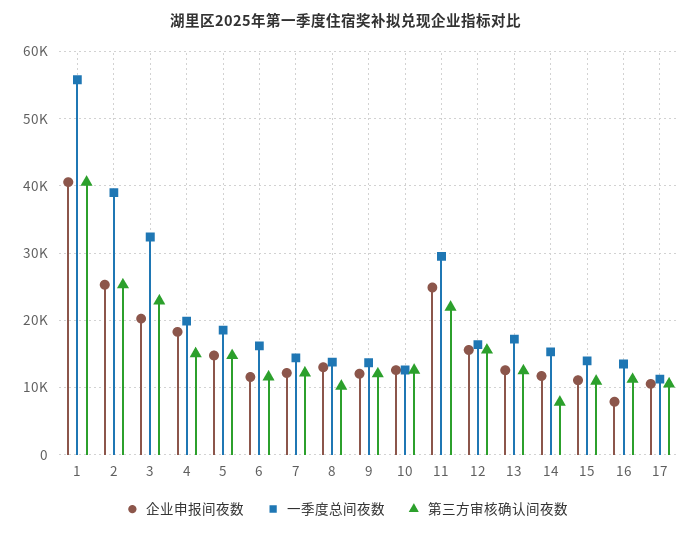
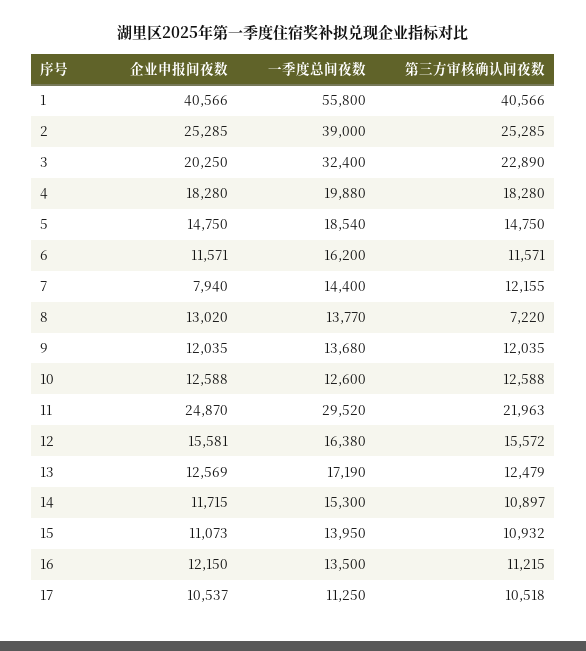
  {
    "企业申报间夜数": {
      "1": 40566,
      "2": 25285,
      "3": 20250,
      "4": 18280,
      "5": 14750,
      "6": 11571,
-     "7": 12000,
+     "7": 7940,
      "8": 13020,
      "9": 12035,
      "10": 12588,
      "11": 24870,
      "12": 15581,
      "13": 12569,
      "14": 11715,
      "15": 11073,
-     "16": 8000,
+     "16": 12150,
      "17": 10537
    },
    "一季度总间夜数": {
      "1": 55800,
      "2": 39000,
      "3": 32400,
      "4": 19880,
      "5": 18540,
      "6": 16200,
      "7": 14400,
      "8": 13770,
      "9": 13680,
      "10": 12600,
      "11": 29520,
      "12": 16380,
      "13": 17190,
      "14": 15300,
      "15": 13950,
      "16": 13500,
      "17": 11250
    },
    "第三方审核确认间夜数": {
      "1": 40566,
      "2": 25285,
      "3": 22890,
-     "4": 15000,
+     "4": 18280,
      "5": 14750,
      "6": 11571,
      "7": 12155,
-     "8": 10000,
+     "8": 7220,
      "9": 12035,
      "10": 12588,
      "11": 21963,
      "12": 15572,
      "13": 12479,
-     "14": 8000,
+     "14": 10897,
      "15": 10932,
      "16": 11215,
      "17": 10518
    }
  }

